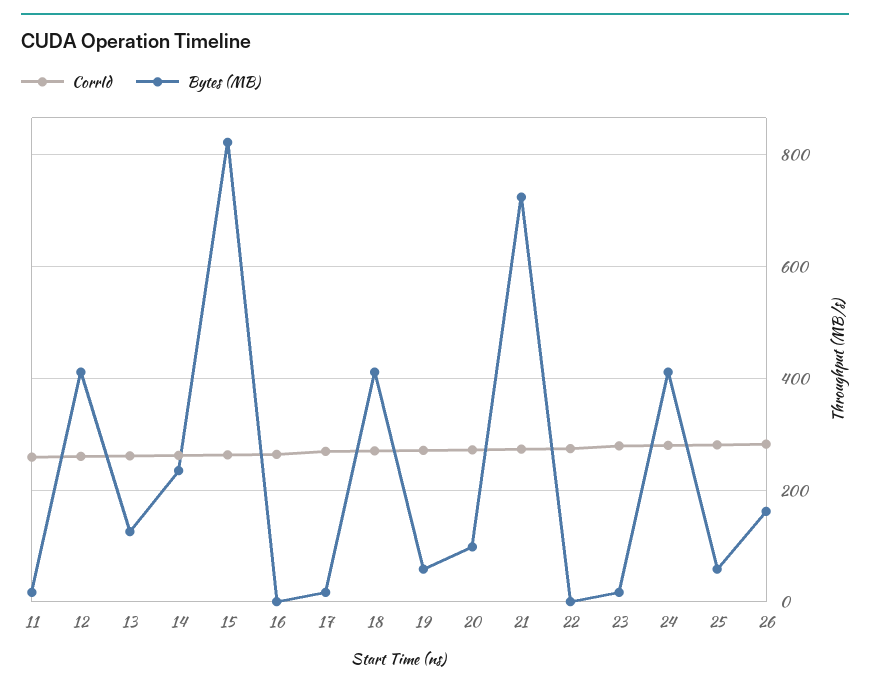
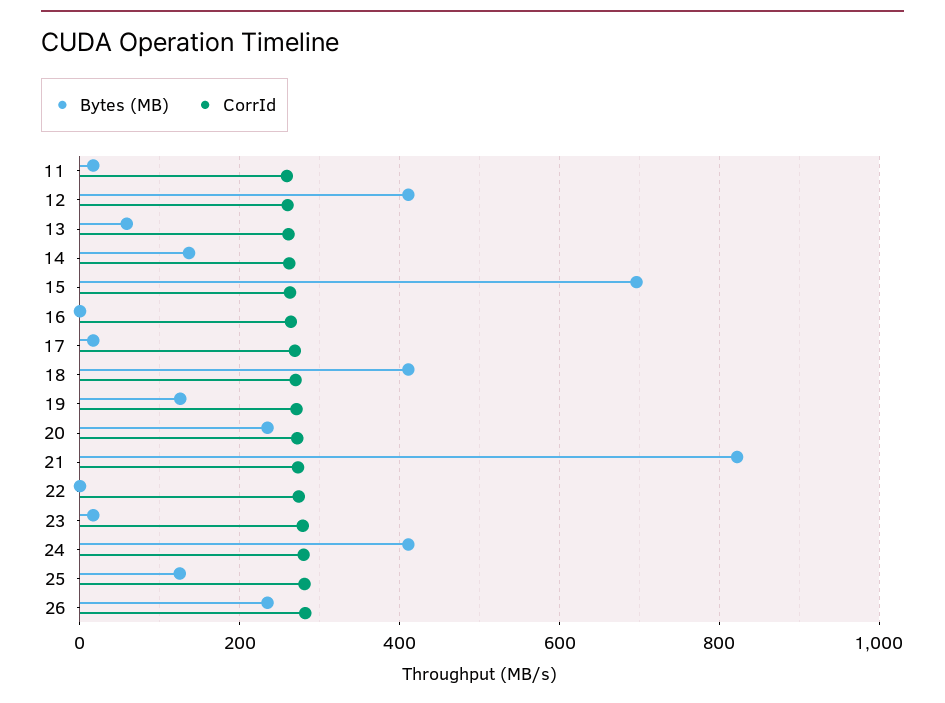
  {
    "CorrId": {
      "11": 260,
      "12": 260,
      "13": 260,
      "14": 260,
      "15": 260,
      "16": 260,
      "17": 260,
      "18": 280,
      "19": 280,
      "20": 280,
      "21": 280,
      "22": 280,
      "23": 280,
      "24": 280,
      "25": 280,
      "26": 280
    },
    "Bytes (MB)": {
      "11": 20,
      "12": 420,
-     "13": 120,
+     "13": 60,
-     "14": 240,
+     "14": 140,
-     "15": 820,
+     "15": 700,
      "16": 0,
      "17": 20,
      "18": 420,
-     "19": 60,
+     "19": 120,
-     "20": 100,
+     "20": 240,
-     "21": 720,
+     "21": 820,
      "22": 0,
      "23": 20,
      "24": 420,
-     "25": 60,
+     "25": 120,
-     "26": 160
+     "26": 240
    }
  }

